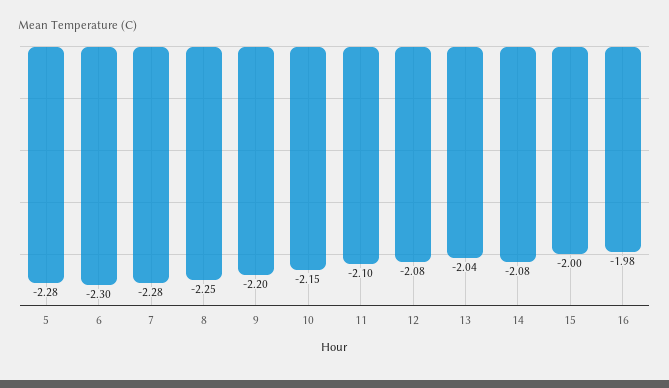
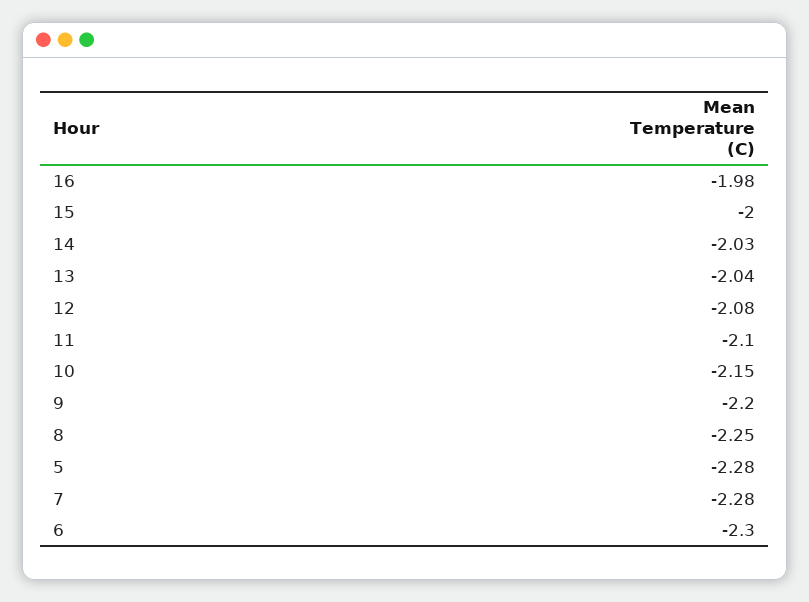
  {
    "5": -2.28,
    "6": -2.3,
    "7": -2.28,
    "8": -2.25,
    "9": -2.2,
    "10": -2.15,
    "11": -2.1,
    "12": -2.08,
    "13": -2.04,
-   "14": -2.08,
+   "14": -2.03,
    "15": -2,
    "16": -1.98
  }

